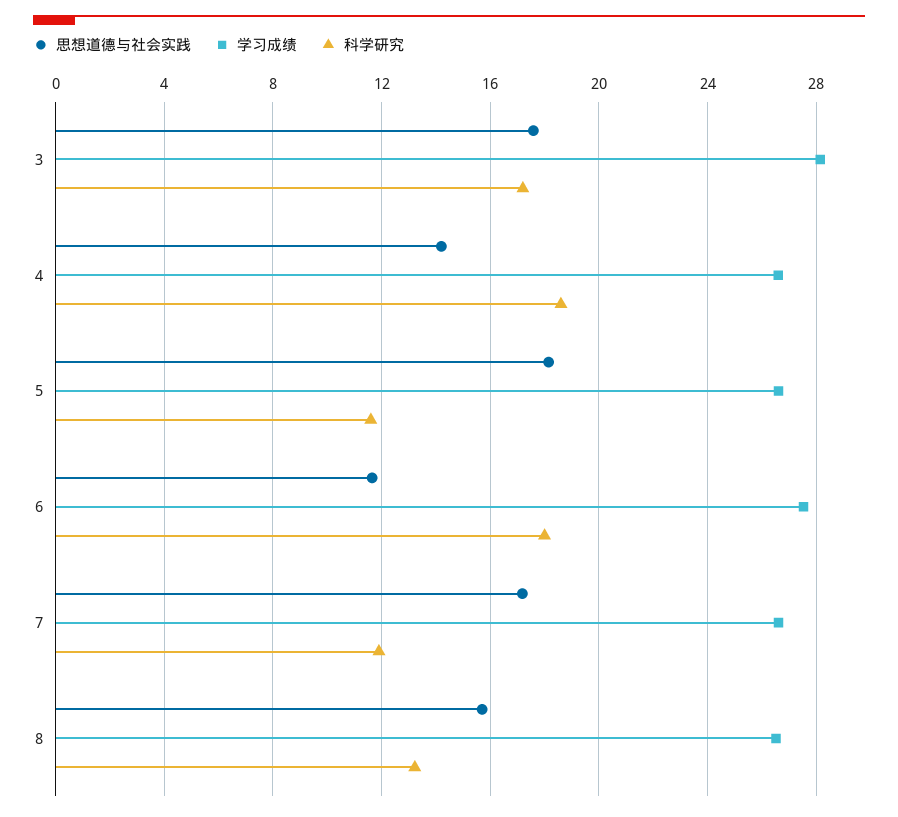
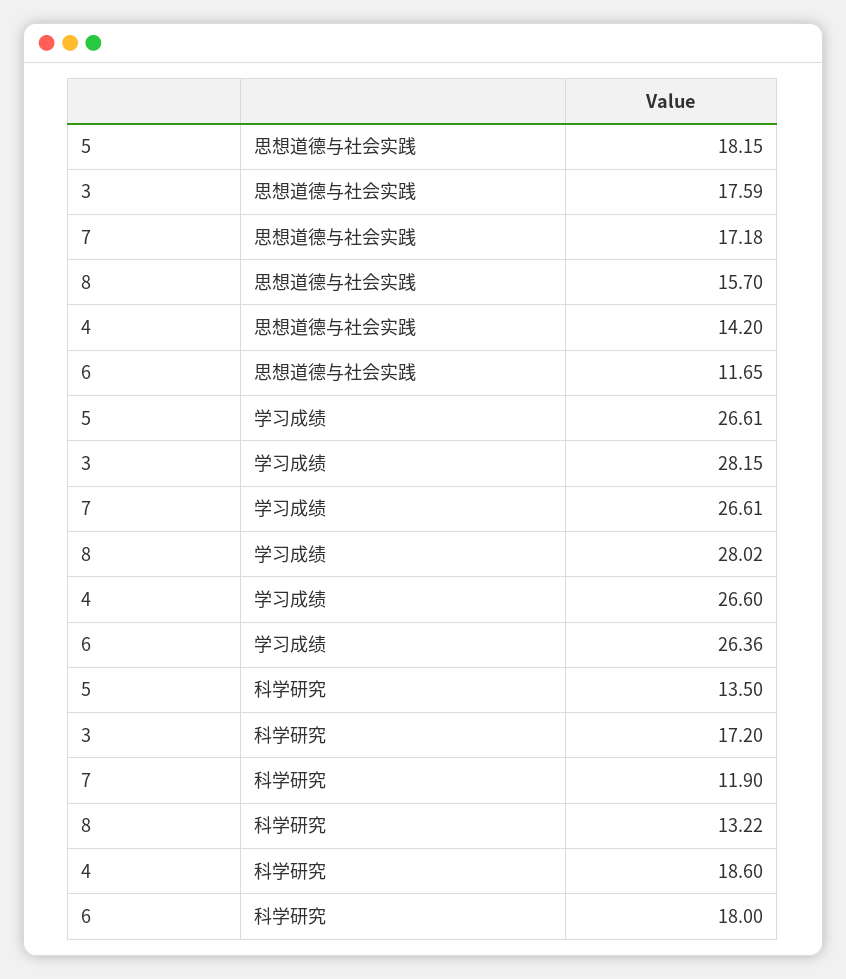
  {
    "思想道德与社会实践": {
      "3": 17.59,
      "4": 14.2,
      "5": 18.15,
      "6": 11.65,
      "7": 17.18,
      "8": 15.7
    },
    "学习成绩": {
      "3": 28.15,
      "4": 26.6,
      "5": 26.61,
-     "6": 27.5,
+     "6": 26.36,
      "7": 26.61,
-     "8": 26.5
+     "8": 28.02
    },
    "科学研究": {
      "3": 17.2,
      "4": 18.6,
-     "5": 11.5,
+     "5": 13.5,
      "6": 18,
      "7": 11.9,
      "8": 13.22
    }
  }

